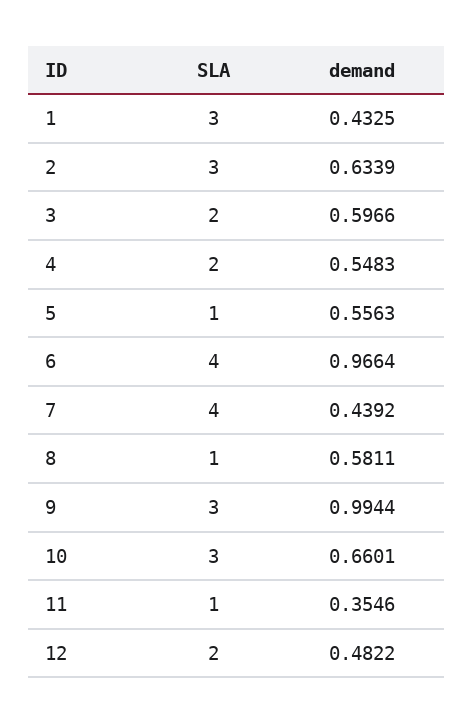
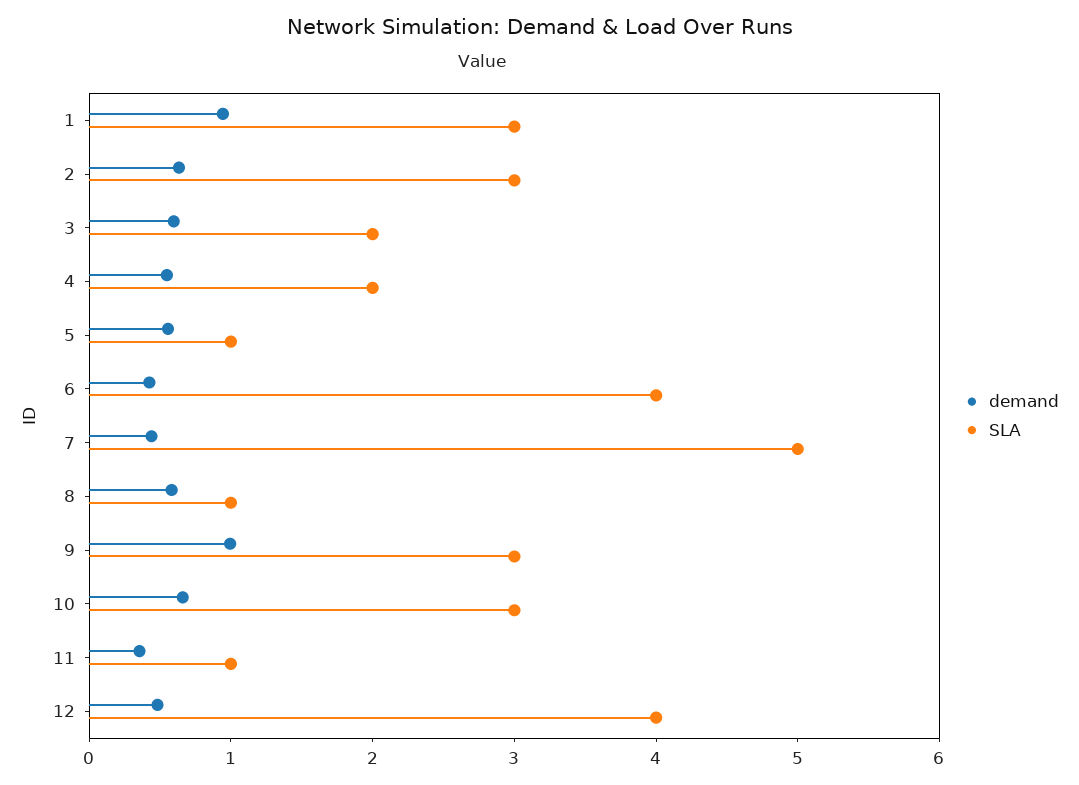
  {
    "SLA": {
      "1": 3,
      "2": 3,
      "3": 2,
      "4": 2,
      "5": 1,
      "6": 4,
-     "7": 4,
+     "7": 5,
      "8": 1,
      "9": 3,
      "10": 3,
      "11": 1,
-     "12": 2
+     "12": 4
    },
    "demand": {
-     "1": 0.4325,
+     "1": 1,
      "2": 0.6339,
      "3": 0.5966,
      "4": 0.5483,
      "5": 0.5563,
-     "6": 0.9664,
+     "6": 0.4,
      "7": 0.4392,
      "8": 0.5811,
      "9": 0.9944,
      "10": 0.6601,
      "11": 0.3546,
      "12": 0.4822
    }
  }

